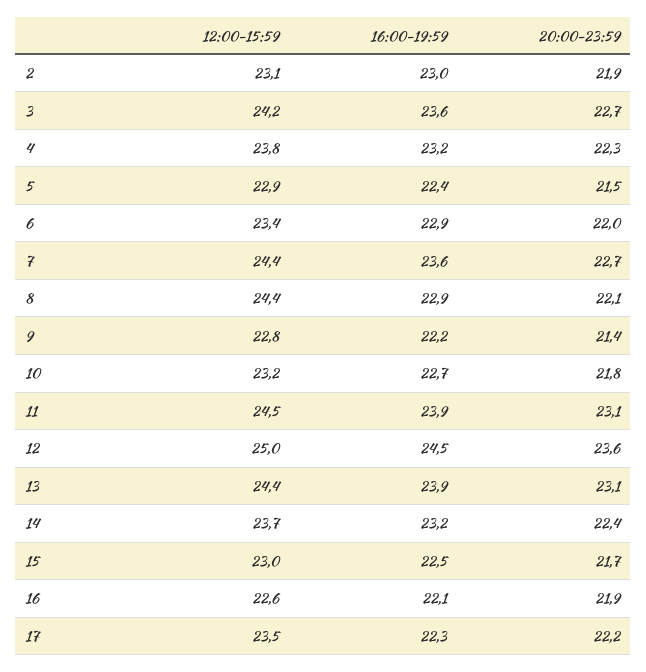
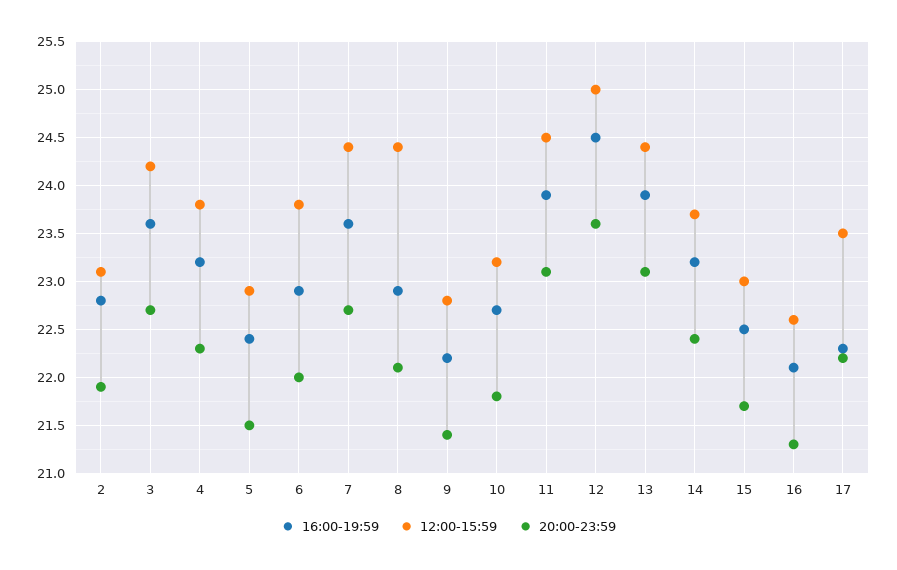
  {
    "12:00-15:59": {
      "2": 23.1,
      "3": 24.2,
      "4": 23.8,
      "5": 22.9,
-     "6": 23.4,
+     "6": 23.8,
      "7": 24.4,
      "8": 24.4,
      "9": 22.8,
      "10": 23.2,
      "11": 24.5,
      "12": 25,
      "13": 24.4,
      "14": 23.7,
      "15": 23,
      "16": 22.6,
      "17": 23.5
    },
    "16:00-19:59": {
-     "2": 23,
+     "2": 22.8,
      "3": 23.6,
      "4": 23.2,
      "5": 22.4,
      "6": 22.9,
      "7": 23.6,
      "8": 22.9,
      "9": 22.2,
      "10": 22.7,
      "11": 23.9,
      "12": 24.5,
      "13": 23.9,
      "14": 23.2,
      "15": 22.5,
      "16": 22.1,
      "17": 22.3
    },
    "20:00-23:59": {
      "2": 21.9,
      "3": 22.7,
      "4": 22.3,
      "5": 21.5,
      "6": 22,
      "7": 22.7,
      "8": 22.1,
      "9": 21.4,
      "10": 21.8,
      "11": 23.1,
      "12": 23.6,
      "13": 23.1,
      "14": 22.4,
      "15": 21.7,
-     "16": 21.9,
+     "16": 21.3,
      "17": 22.2
    }
  }

